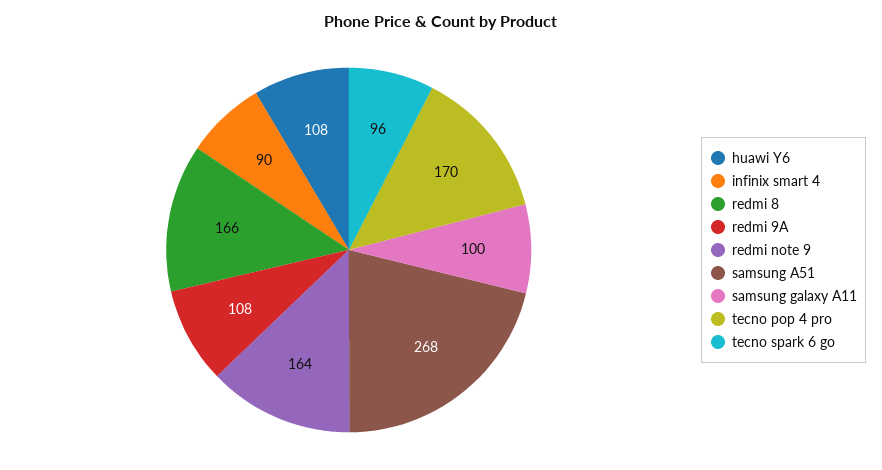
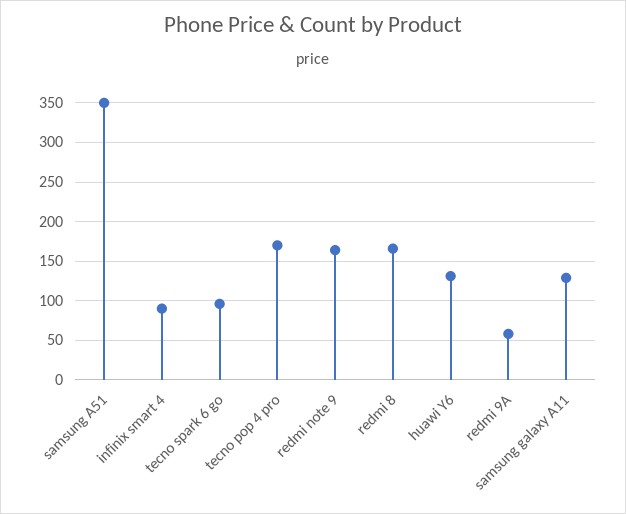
  {
-   "huawi Y6": 108,
+   "huawi Y6": 130,
    "infinix smart 4": 90,
    "redmi 8": 166,
-   "redmi 9A": 108,
+   "redmi 9A": 60,
    "redmi note 9": 164,
-   "samsung A51": 268,
+   "samsung A51": 350,
-   "samsung galaxy A11": 100,
+   "samsung galaxy A11": 130,
    "tecno pop 4 pro": 170,
    "tecno spark 6 go": 96
  }

